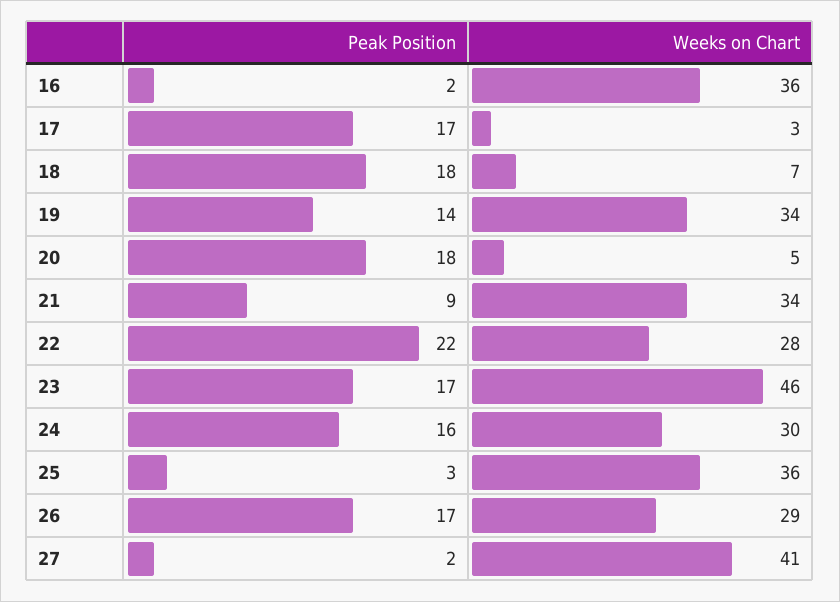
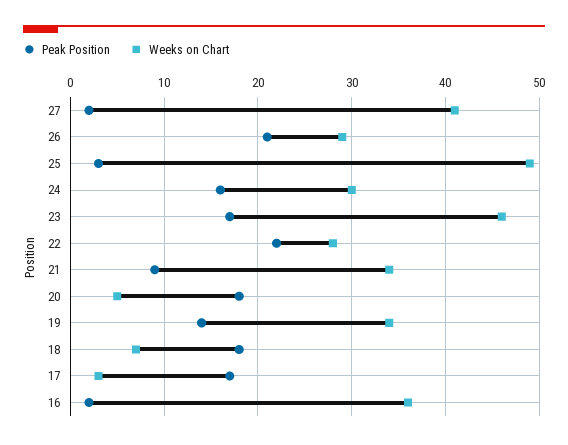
  {
    "Peak Position": {
      "16": 2,
      "17": 17,
      "18": 18,
      "19": 14,
      "20": 18,
      "21": 9,
      "22": 22,
      "23": 17,
      "24": 16,
      "25": 3,
-     "26": 17,
+     "26": 21,
      "27": 2
    },
    "Weeks on Chart": {
      "16": 36,
      "17": 3,
      "18": 7,
      "19": 34,
      "20": 5,
      "21": 34,
      "22": 28,
      "23": 46,
      "24": 30,
-     "25": 36,
+     "25": 49,
      "26": 29,
      "27": 41
    }
  }

